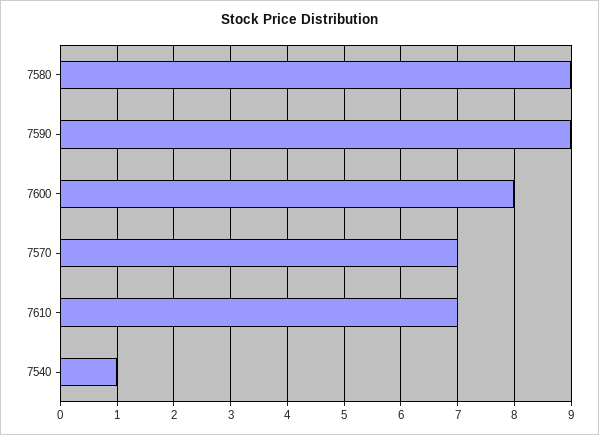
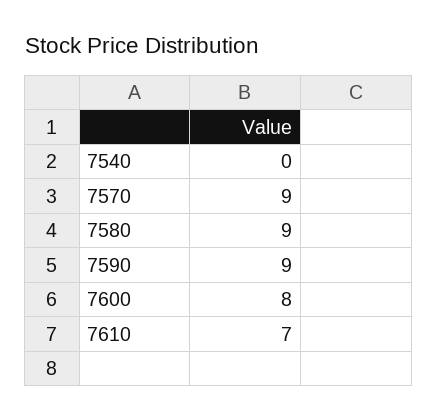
  {
    "7580": 9,
    "7590": 9,
    "7600": 8,
-   "7570": 7,
+   "7570": 9,
    "7610": 7,
-   "7540": 1
+   "7540": 0
  }

